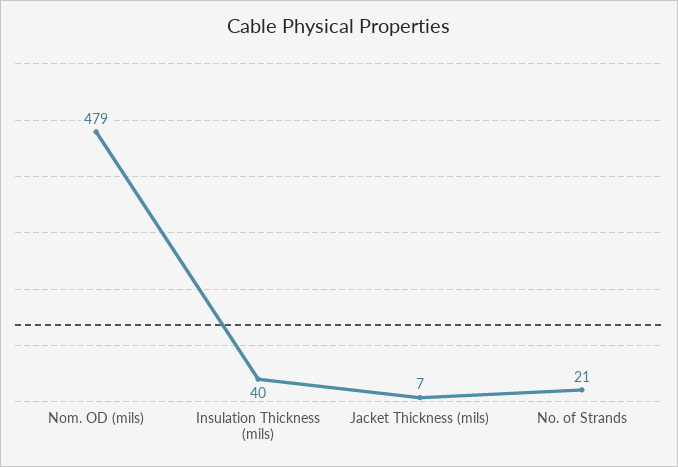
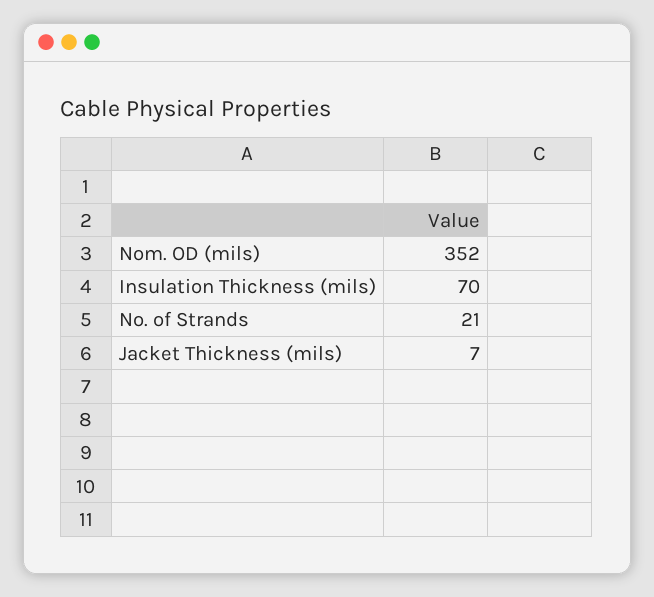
  {
-   "Nom. OD (mils)": 479,
+   "Nom. OD (mils)": 352,
-   "Insulation Thickness (mils)": 40,
+   "Insulation Thickness (mils)": 70,
    "Jacket Thickness (mils)": 7,
    "No. of Strands": 21
  }

